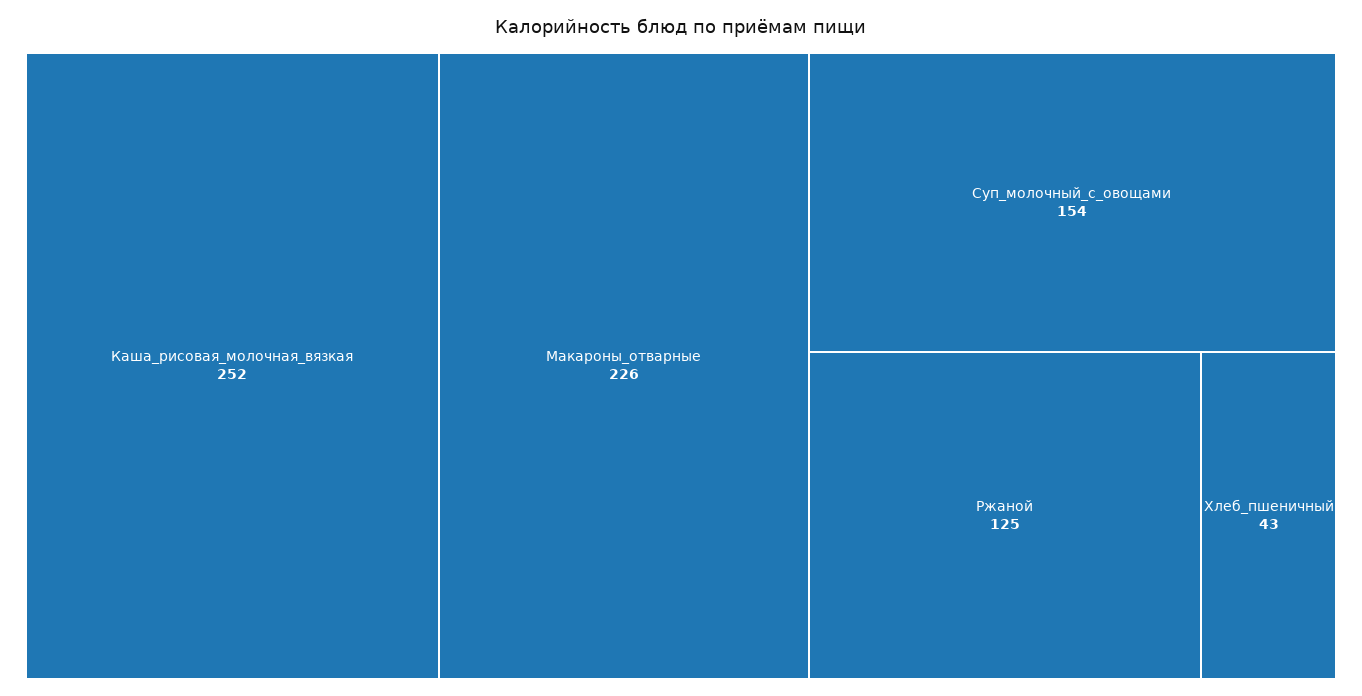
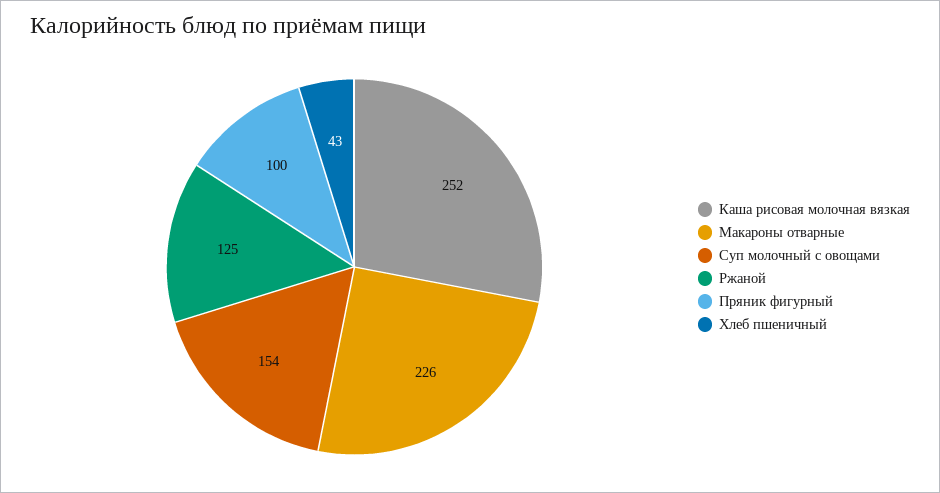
  {
    "Каша_рисовая_молочная_вязкая": 252,
    "Макароны_отварные": 226,
    "Суп_молочный_с_овощами": 154,
    "Ржаной": 125,
-   "Хлеб_пшеничный": 43
+   "Хлеб_пшеничный": 43,
+   "Пряник фигурный": 100
  }

